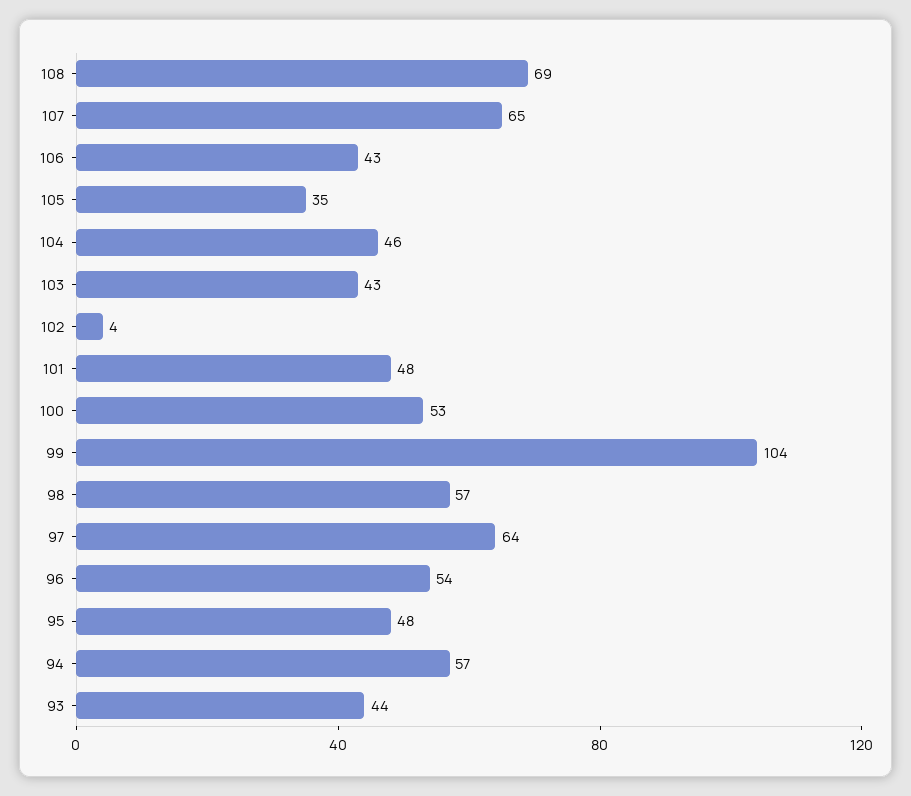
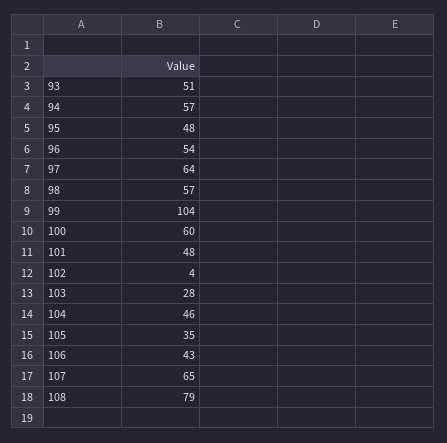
  {
-   "108": 69,
+   "108": 79,
    "107": 65,
    "106": 43,
    "105": 35,
    "104": 46,
-   "103": 43,
+   "103": 28,
    "102": 4,
    "101": 48,
-   "100": 53,
+   "100": 60,
    "99": 104,
    "98": 57,
    "97": 64,
    "96": 54,
    "95": 48,
    "94": 57,
-   "93": 44
+   "93": 51
  }

